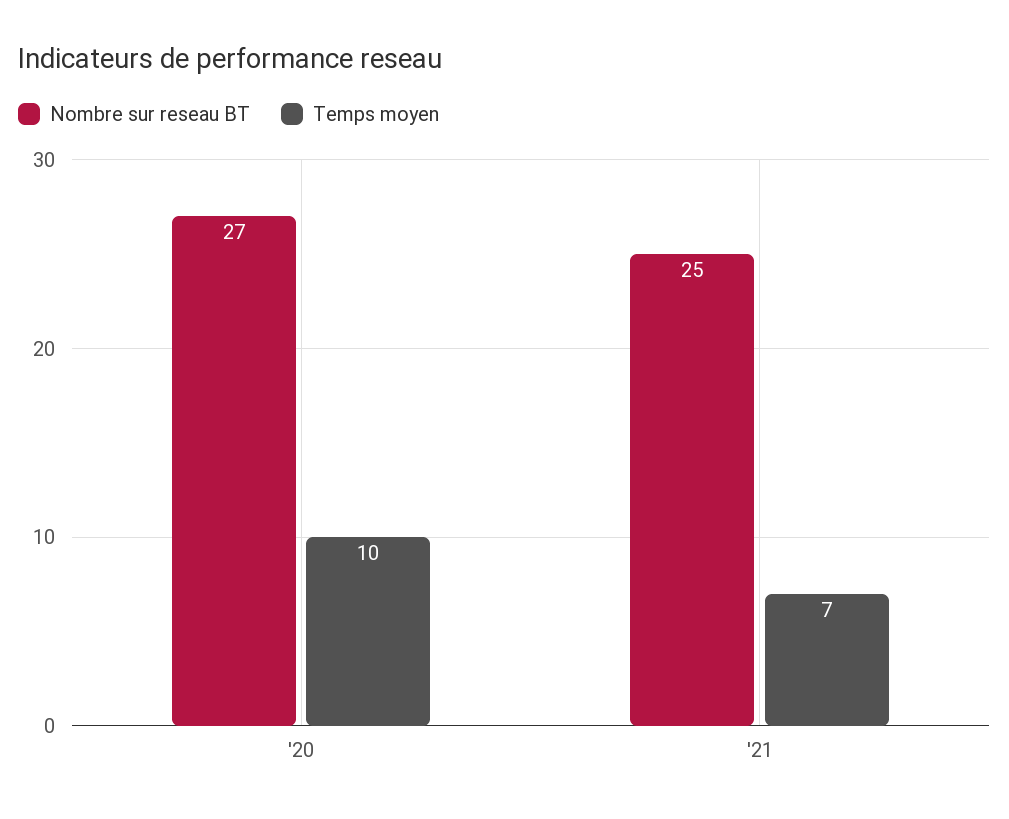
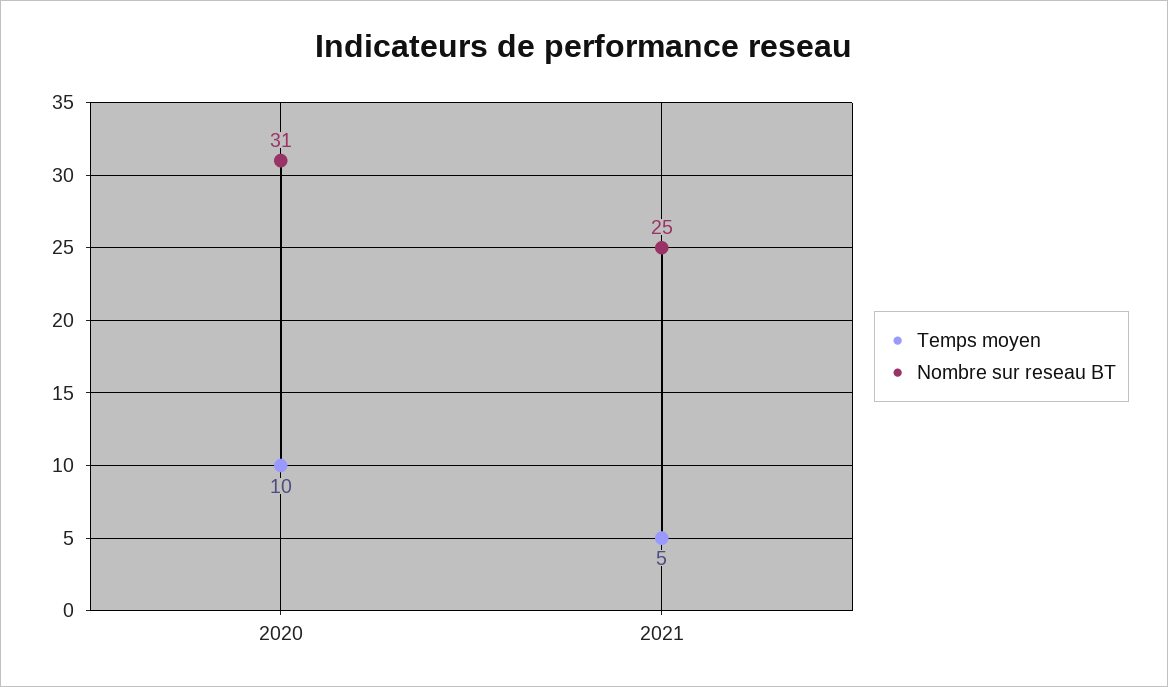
  {
    "Nombre sur reseau BT": {
-     "'20": 27,
+     "'20": 31,
      "'21": 25
    },
    "Temps moyen": {
      "'20": 10,
-     "'21": 7
+     "'21": 5
    }
  }

